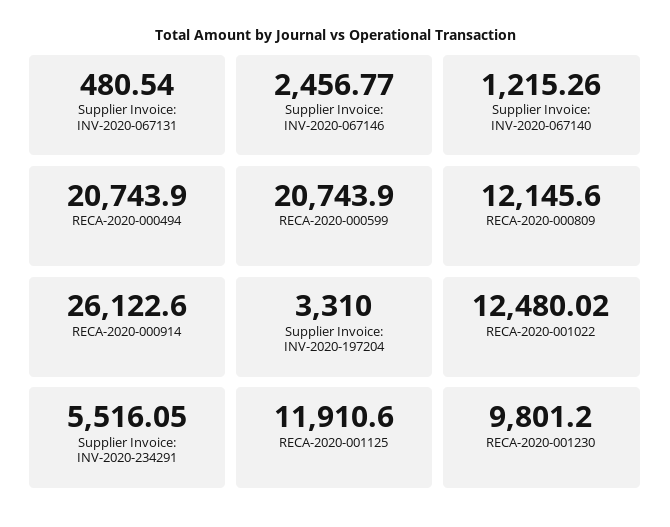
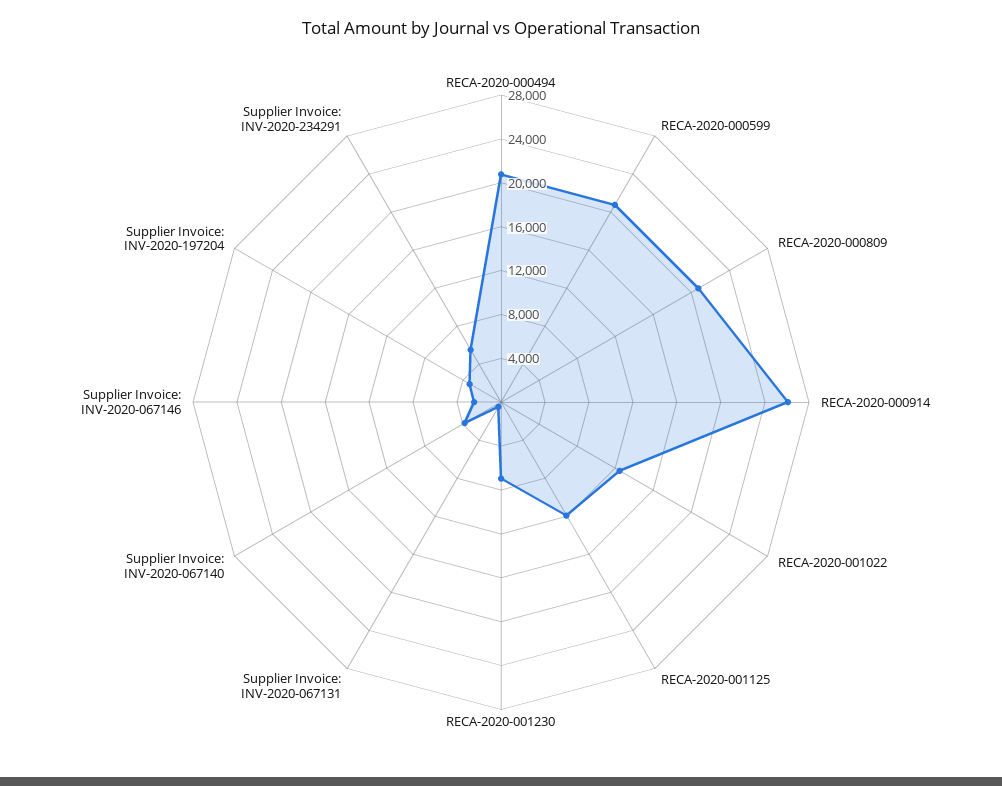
  {
    "Supplier Invoice: INV-2020-067131": 480.54,
    "Supplier Invoice: INV-2020-067146": 2456.77,
-   "Supplier Invoice: INV-2020-067140": 1215.26,
+   "Supplier Invoice: INV-2020-067140": 4000,
    "RECA-2020-000494": 20743.9,
    "RECA-2020-000599": 20743.9,
-   "RECA-2020-000809": 12145.6,
+   "RECA-2020-000809": 21000,
    "RECA-2020-000914": 26122.6,
    "Supplier Invoice: INV-2020-197204": 3310,
    "RECA-2020-001022": 12480.02,
    "Supplier Invoice: INV-2020-234291": 5516.05,
    "RECA-2020-001125": 11910.6,
-   "RECA-2020-001230": 9801.2
+   "RECA-2020-001230": 7000
  }

